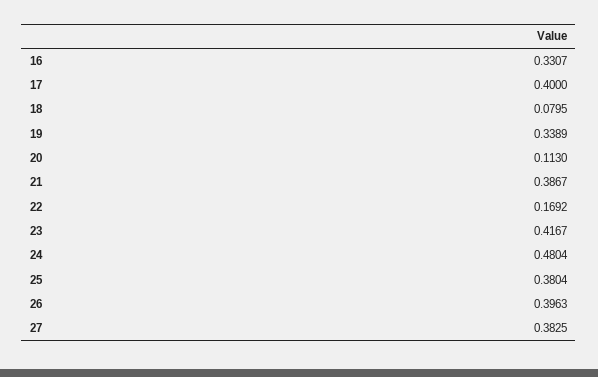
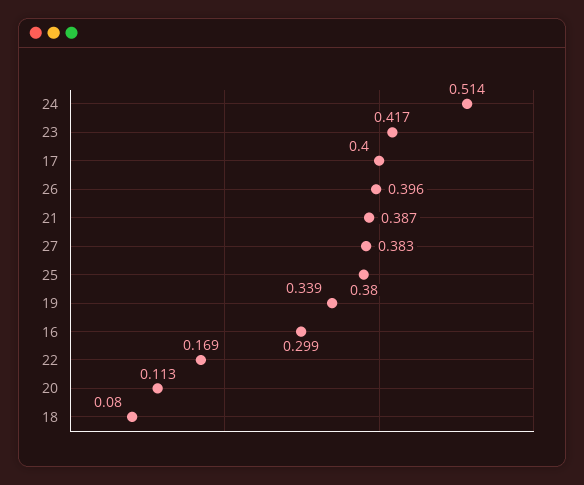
  {
-   "16": 0.3307,
+   "16": 0.299,
    "17": 0.4,
    "18": 0.0795,
    "19": 0.3389,
    "20": 0.113,
    "21": 0.3867,
    "22": 0.1692,
    "23": 0.4167,
-   "24": 0.4804,
+   "24": 0.514,
    "25": 0.3804,
    "26": 0.3963,
    "27": 0.3825
  }

